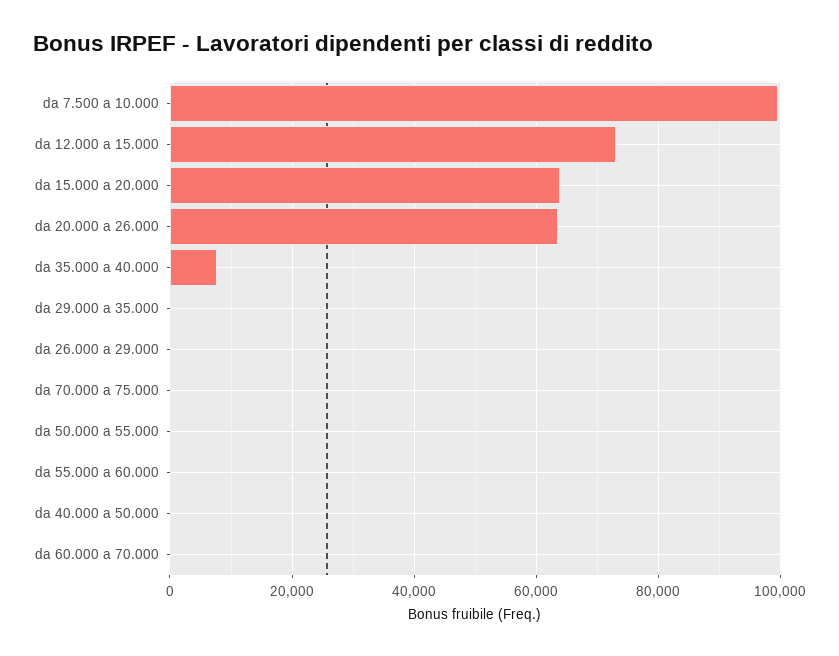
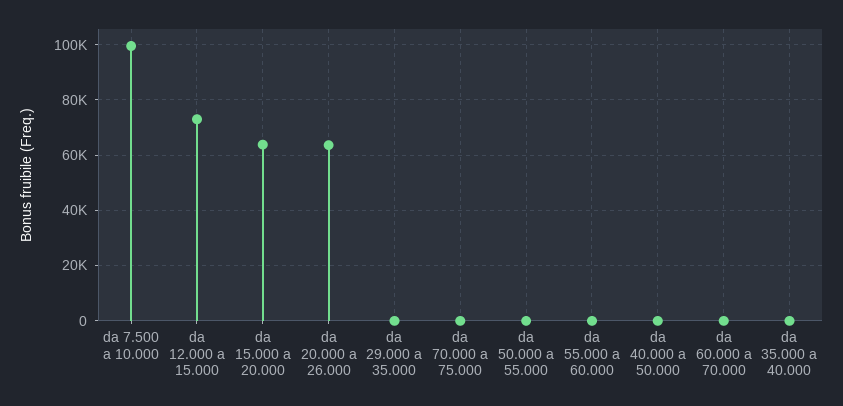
  {
    "da 7.500 a 10.000": 100000,
    "da 12.000 a 15.000": 74000,
    "da 15.000 a 20.000": 64000,
    "da 20.000 a 26.000": 64000,
-   "da 35.000 a 40.000": 8000,
+   "da 35.000 a 40.000": 0,
    "da 29.000 a 35.000": 0,
-   "da 26.000 a 29.000": 0,
    "da 70.000 a 75.000": 0,
    "da 50.000 a 55.000": 0,
    "da 55.000 a 60.000": 0,
    "da 40.000 a 50.000": 0,
    "da 60.000 a 70.000": 0
  }

